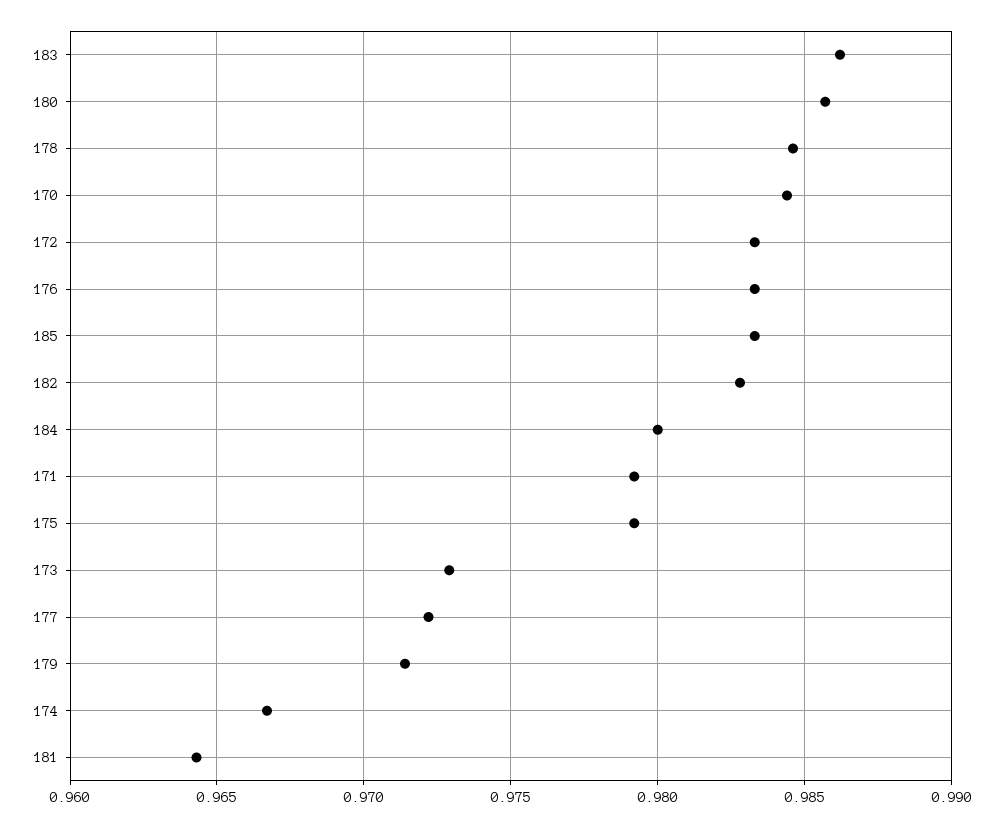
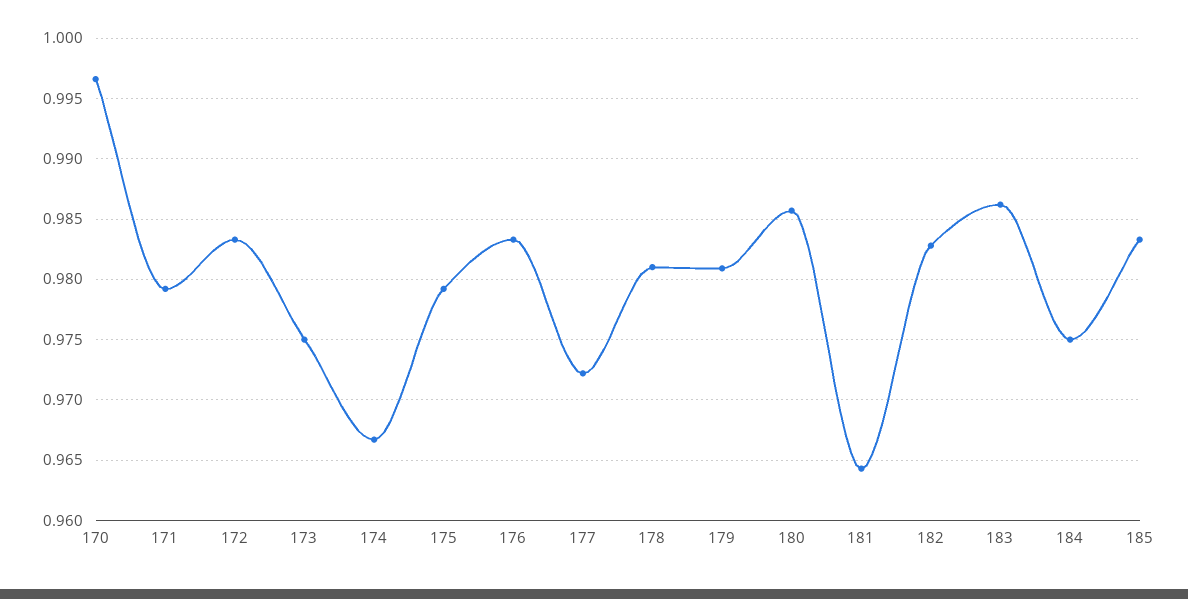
  {
    "183": 0.986,
    "180": 0.9855,
-   "178": 0.9845,
+   "178": 0.981,
-   "170": 0.9845,
+   "170": 0.9965,
    "172": 0.9835,
    "176": 0.9835,
    "185": 0.9835,
    "182": 0.983,
-   "184": 0.98,
+   "184": 0.975,
    "171": 0.979,
    "175": 0.979,
-   "173": 0.973,
+   "173": 0.975,
    "177": 0.972,
-   "179": 0.9715,
+   "179": 0.981,
    "174": 0.9665,
    "181": 0.9645
  }

